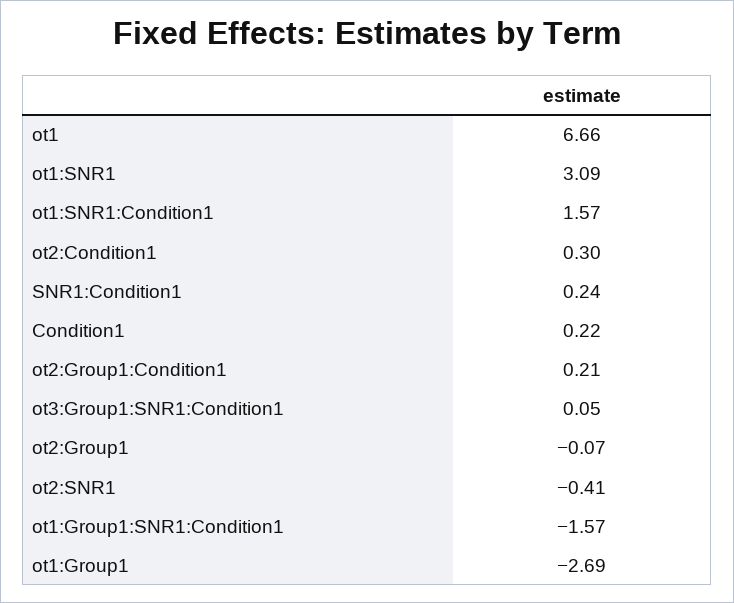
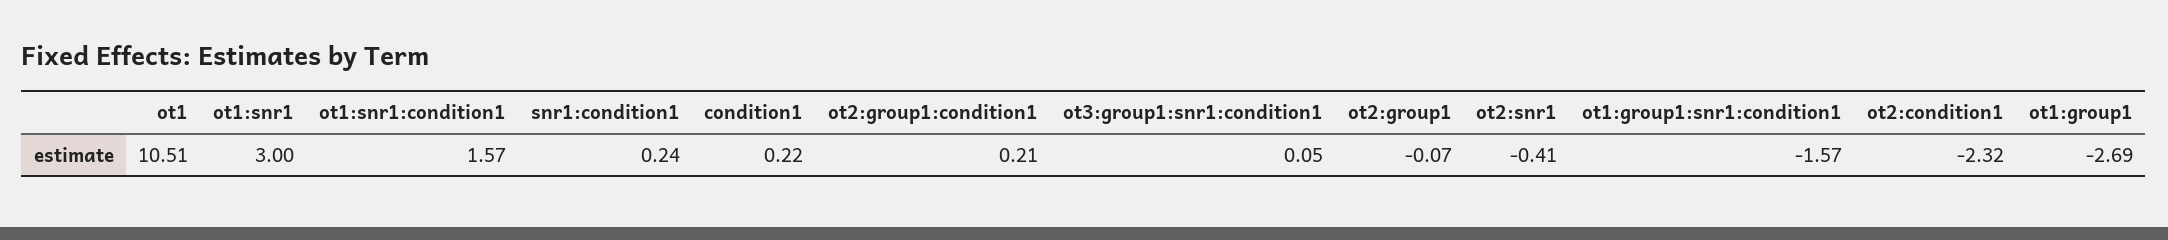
  {
-   "ot1": 6.66,
+   "ot1": 10.51,
-   "ot1:SNR1": 3.09,
+   "ot1:SNR1": 3,
    "ot1:SNR1:Condition1": 1.57,
-   "ot2:Condition1": 0.3,
+   "ot2:Condition1": -2.32,
    "SNR1:Condition1": 0.24,
    "Condition1": 0.22,
    "ot2:Group1:Condition1": 0.21,
    "ot3:Group1:SNR1:Condition1": 0.05,
    "ot2:Group1": -0.07,
    "ot2:SNR1": -0.41,
    "ot1:Group1:SNR1:Condition1": -1.57,
    "ot1:Group1": -2.69
  }

